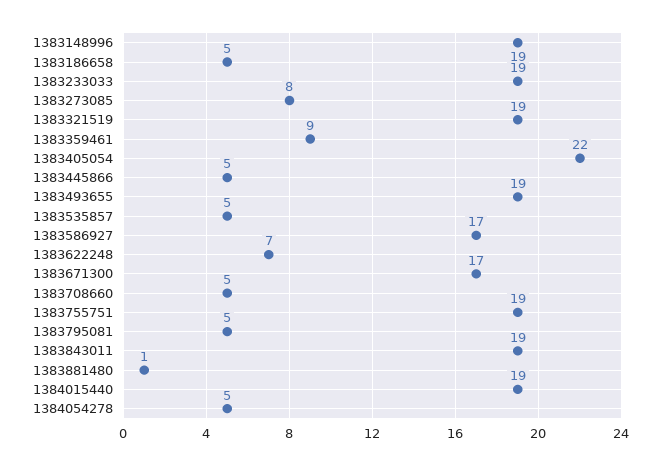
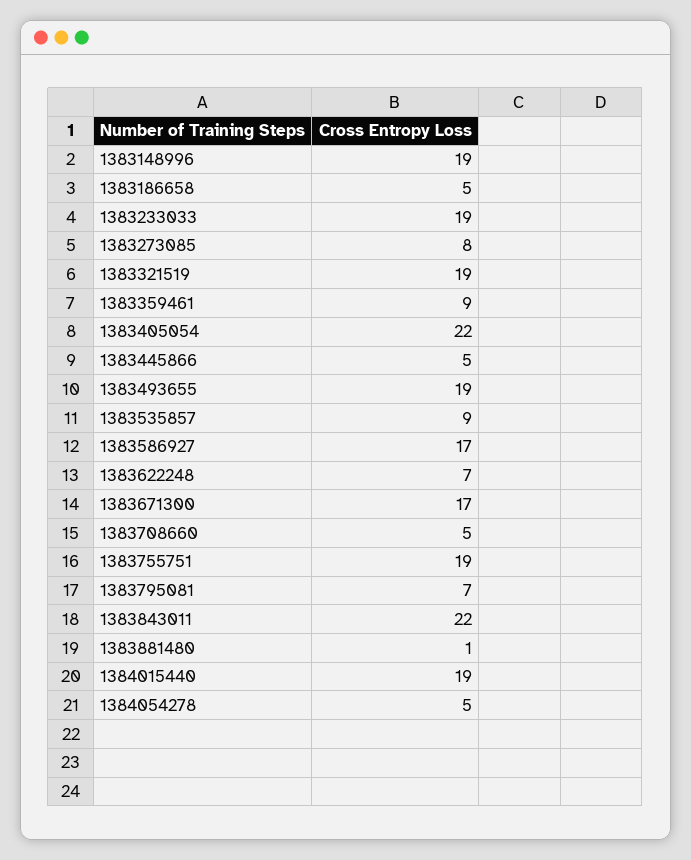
  {
    "1383148996": 19,
    "1383186658": 5,
    "1383233033": 19,
    "1383273085": 8,
    "1383321519": 19,
    "1383359461": 9,
    "1383405054": 22,
    "1383445866": 5,
    "1383493655": 19,
-   "1383535857": 5,
+   "1383535857": 9,
    "1383586927": 17,
    "1383622248": 7,
    "1383671300": 17,
    "1383708660": 5,
    "1383755751": 19,
-   "1383795081": 5,
+   "1383795081": 7,
-   "1383843011": 19,
+   "1383843011": 22,
    "1383881480": 1,
    "1384015440": 19,
    "1384054278": 5
  }

